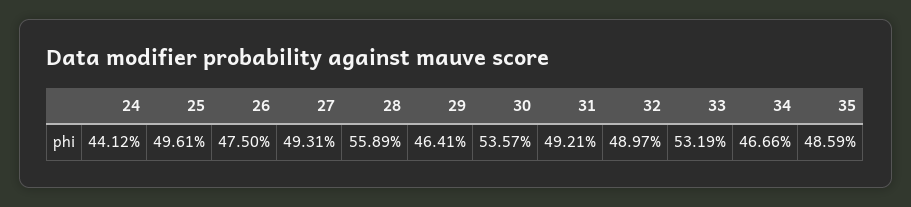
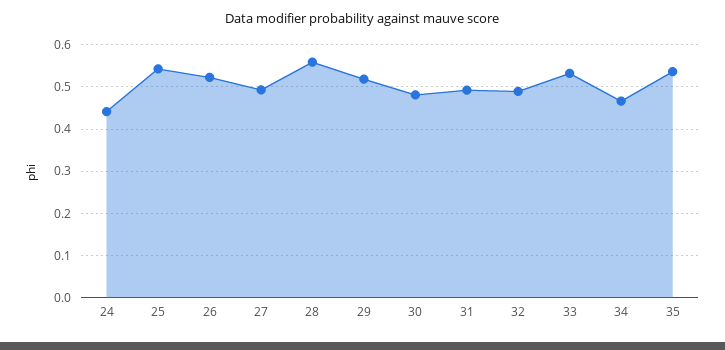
  {
    "24": 0.4412,
-   "25": 0.4961,
+   "25": 0.54,
-   "26": 0.475,
+   "26": 0.52,
    "27": 0.4931,
    "28": 0.5589,
-   "29": 0.4641,
+   "29": 0.52,
-   "30": 0.5357,
+   "30": 0.48,
    "31": 0.4921,
    "32": 0.4897,
    "33": 0.5319,
    "34": 0.4666,
-   "35": 0.4859
+   "35": 0.54
  }

